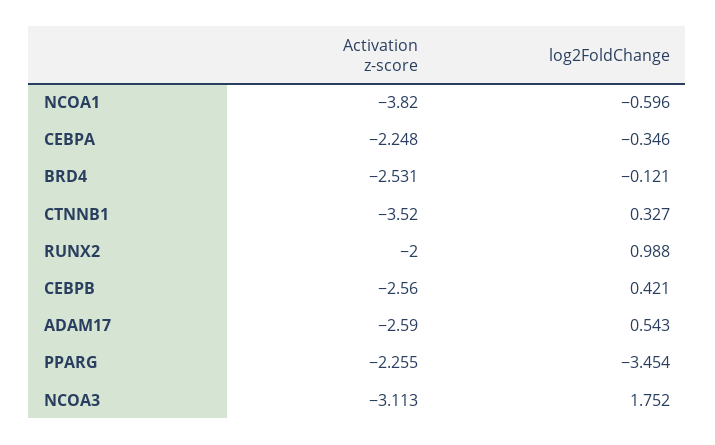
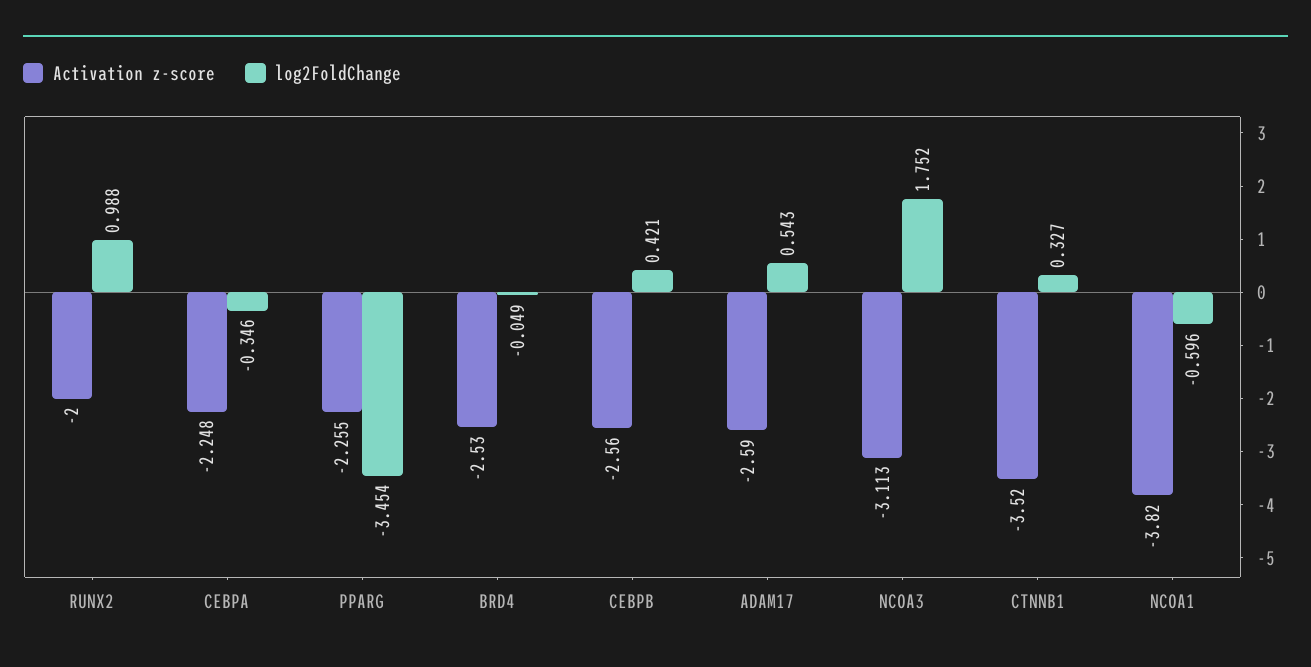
  {
    "Activation z-score": {
      "NCOA1": -3.82,
      "CEBPA": -2.248,
-     "BRD4": -2.531,
+     "BRD4": -2.53,
      "CTNNB1": -3.52,
      "RUNX2": -2,
      "CEBPB": -2.56,
      "ADAM17": -2.59,
      "PPARG": -2.255,
      "NCOA3": -3.113
    },
    "log2FoldChange": {
      "NCOA1": -0.596,
      "CEBPA": -0.346,
-     "BRD4": -0.121,
+     "BRD4": -0.049,
      "CTNNB1": 0.327,
      "RUNX2": 0.988,
      "CEBPB": 0.421,
      "ADAM17": 0.543,
      "PPARG": -3.454,
      "NCOA3": 1.752
    }
  }

